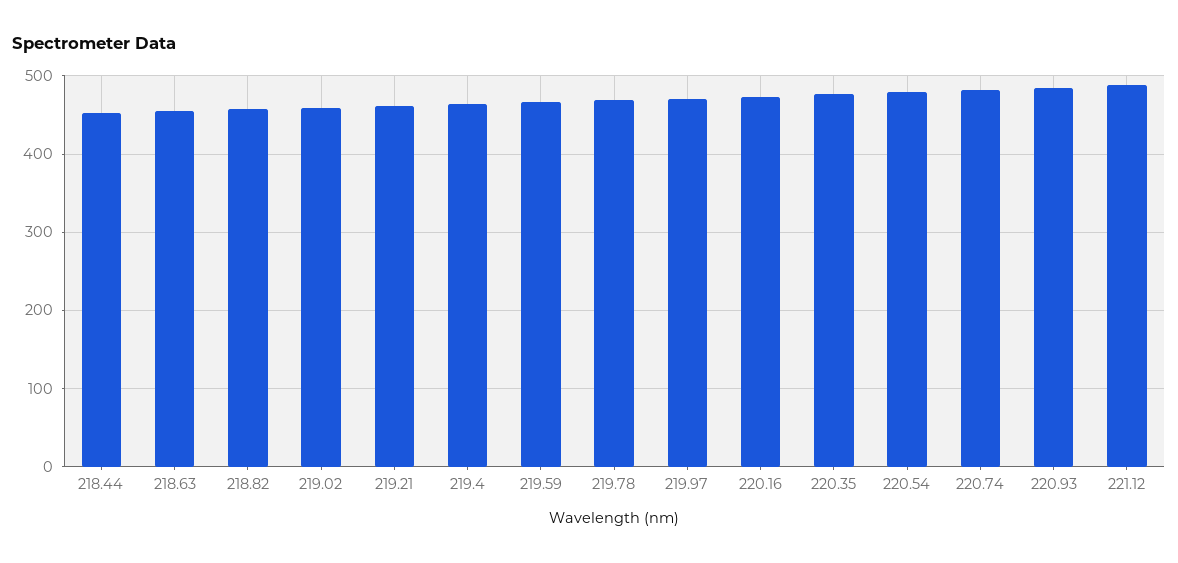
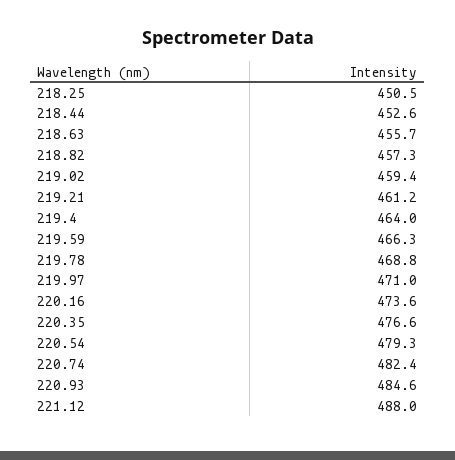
  {
    "218.44": 452.6,
    "218.63": 455.7,
    "218.82": 457.3,
    "219.02": 459.4,
    "219.21": 461.2,
    "219.4": 464,
    "219.59": 466.3,
    "219.78": 468.8,
    "219.97": 471,
    "220.16": 473.6,
    "220.35": 476.6,
    "220.54": 479.3,
    "220.74": 482.4,
    "220.93": 484.6,
-   "221.12": 488
+   "221.12": 488,
+   "218.25": 450.5
  }

